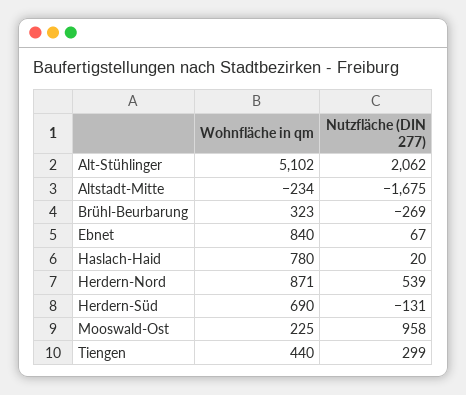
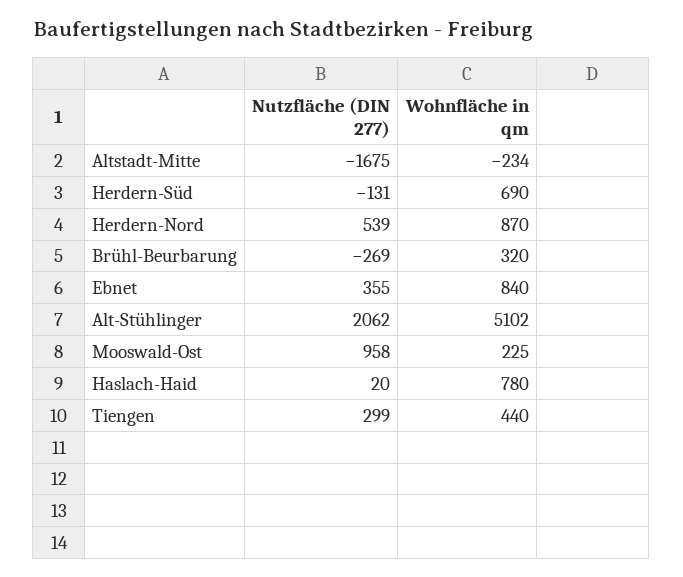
  {
    "Wohnfläche in qm": {
      "Alt-Stühlinger": 5102,
      "Altstadt-Mitte": -234,
-     "Brühl-Beurbarung": 323,
+     "Brühl-Beurbarung": 320,
      "Ebnet": 840,
      "Haslach-Haid": 780,
-     "Herdern-Nord": 871,
+     "Herdern-Nord": 870,
      "Herdern-Süd": 690,
      "Mooswald-Ost": 225,
      "Tiengen": 440
    },
    "Nutzfläche (DIN 277)": {
      "Alt-Stühlinger": 2062,
      "Altstadt-Mitte": -1675,
      "Brühl-Beurbarung": -269,
-     "Ebnet": 67,
+     "Ebnet": 355,
      "Haslach-Haid": 20,
      "Herdern-Nord": 539,
      "Herdern-Süd": -131,
      "Mooswald-Ost": 958,
      "Tiengen": 299
    }
  }

